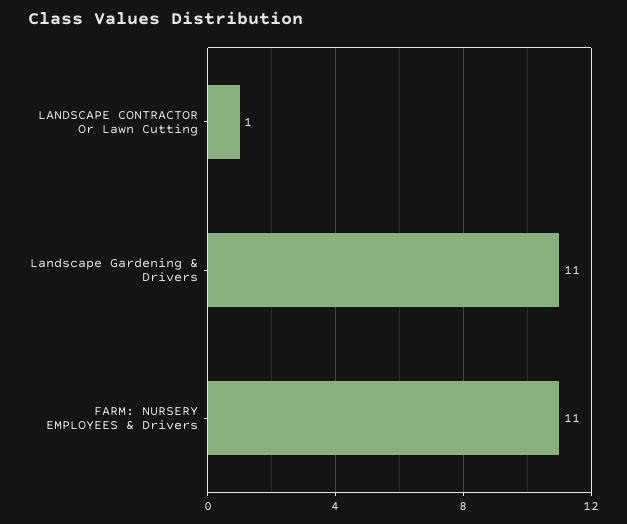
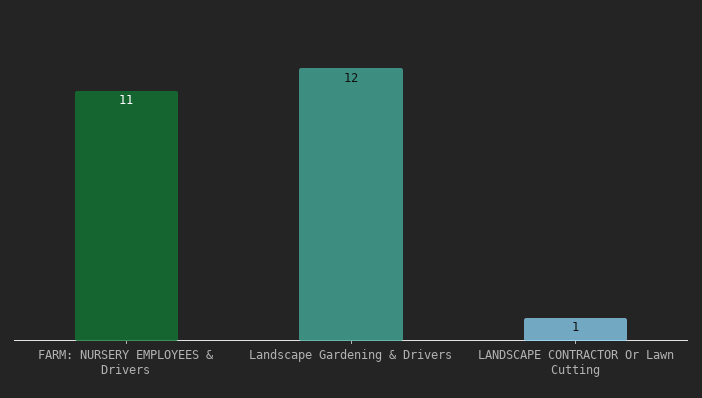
  {
    "LANDSCAPE CONTRACTOR Or Lawn Cutting": 1,
-   "Landscape Gardening & Drivers": 11,
+   "Landscape Gardening & Drivers": 12,
    "FARM: NURSERY EMPLOYEES & Drivers": 11
  }

